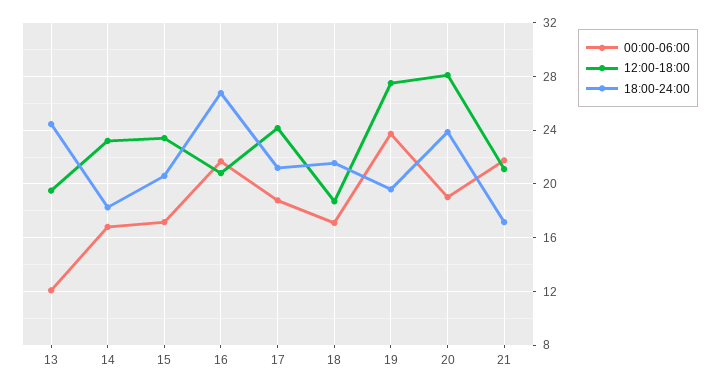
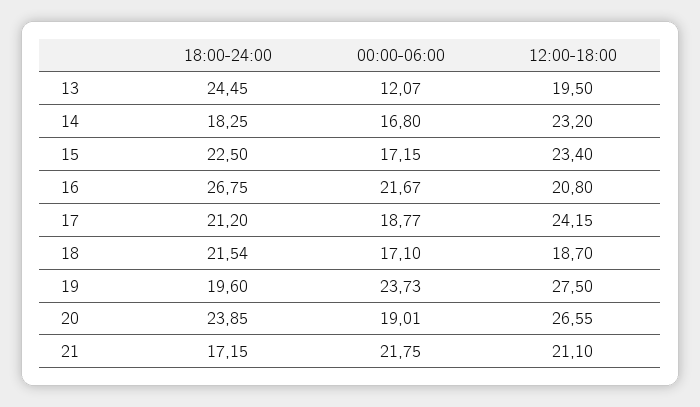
  {
    "00:00-06:00": {
      "13": 12.07,
      "14": 16.8,
      "15": 17.15,
      "16": 21.67,
      "17": 18.77,
      "18": 17.1,
      "19": 23.73,
      "20": 19.01,
      "21": 21.75
    },
    "12:00-18:00": {
      "13": 19.5,
      "14": 23.2,
      "15": 23.4,
      "16": 20.8,
      "17": 24.15,
      "18": 18.7,
      "19": 27.5,
-     "20": 28,
+     "20": 26.55,
      "21": 21.1
    },
    "18:00-24:00": {
      "13": 24.45,
      "14": 18.25,
-     "15": 20.5,
+     "15": 22.5,
      "16": 26.75,
      "17": 21.2,
      "18": 21.54,
      "19": 19.6,
      "20": 23.85,
      "21": 17.15
    }
  }

